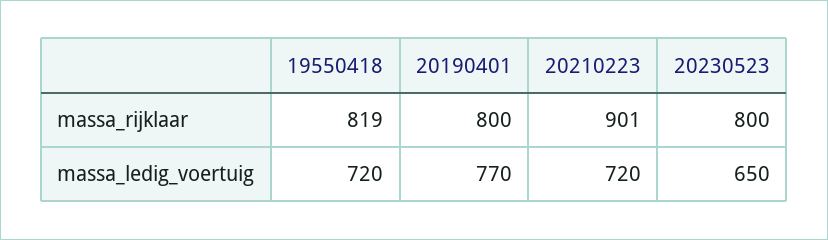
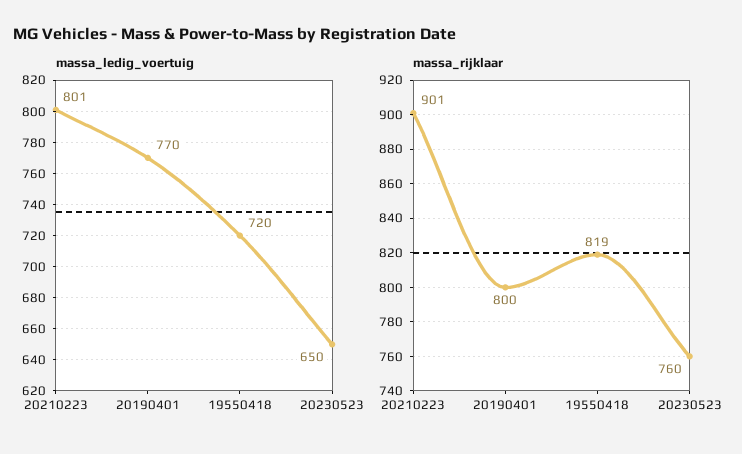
  {
    "massa_rijklaar": {
      "19550418": 819,
      "20190401": 800,
      "20210223": 901,
-     "20230523": 800
+     "20230523": 760
    },
    "massa_ledig_voertuig": {
      "19550418": 720,
      "20190401": 770,
-     "20210223": 720,
+     "20210223": 801,
      "20230523": 650
    }
  }

